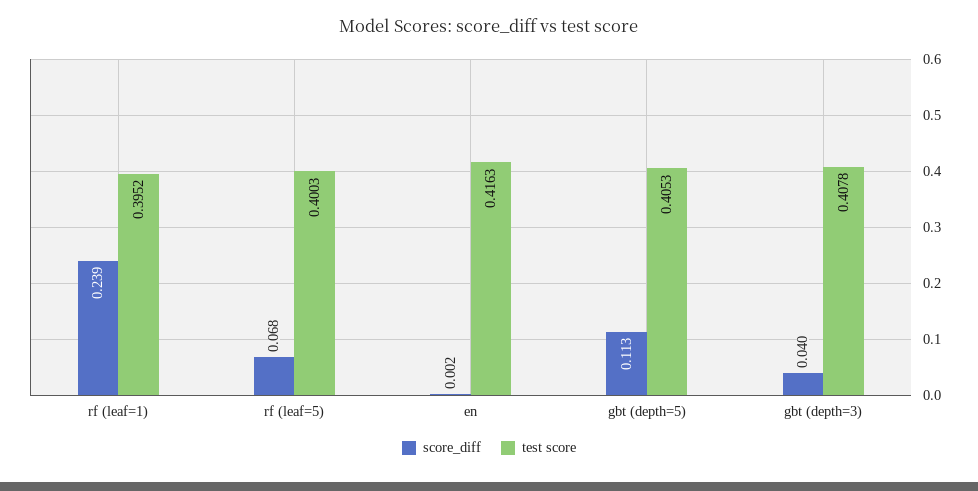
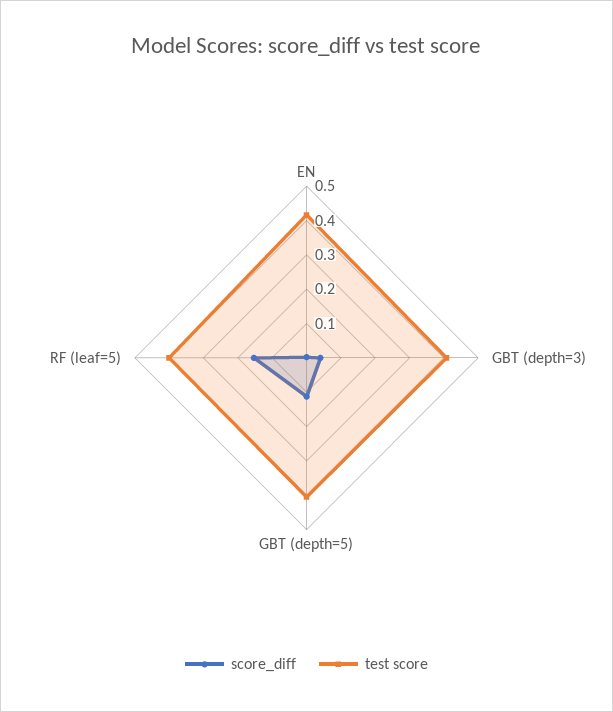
  {
    "score_diff": {
-     "rf (leaf=1)": 0.239,
-     "rf (leaf=5)": 0.068,
+     "rf (leaf=5)": 0.15,
      "en": 0.002,
      "gbt (depth=5)": 0.113,
      "gbt (depth=3)": 0.04
    },
    "test score": {
-     "rf (leaf=1)": 0.3952,
      "rf (leaf=5)": 0.4003,
      "en": 0.4163,
      "gbt (depth=5)": 0.4053,
      "gbt (depth=3)": 0.4078
    }
  }

